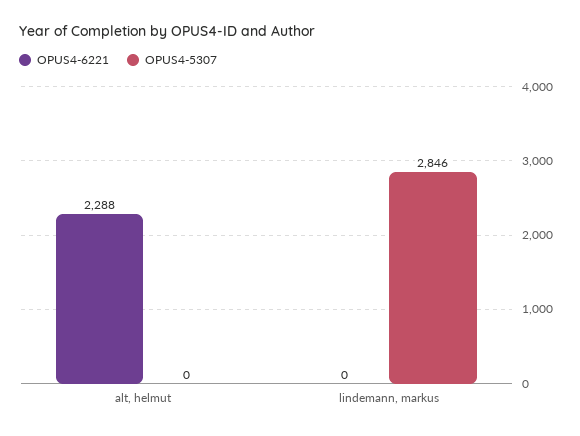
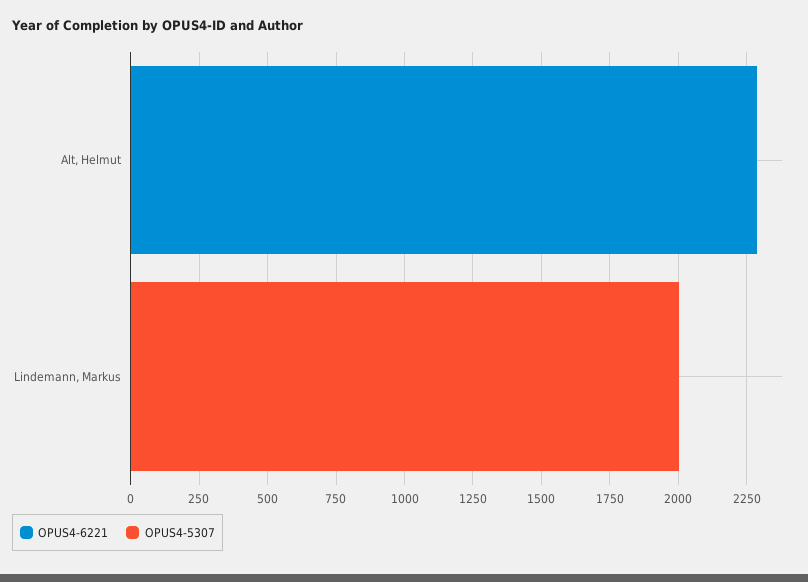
  {
    "OPUS4-6221": {
      "alt, helmut": 2288,
      "lindemann, markus": 0
    },
    "OPUS4-5307": {
      "alt, helmut": 0,
-     "lindemann, markus": 2846
+     "lindemann, markus": 2000
    }
  }

